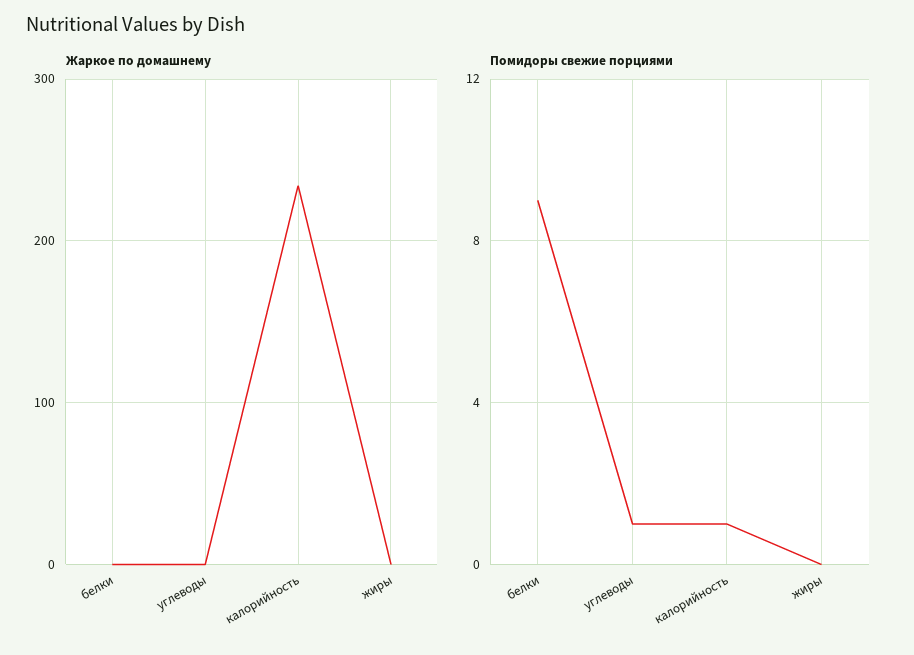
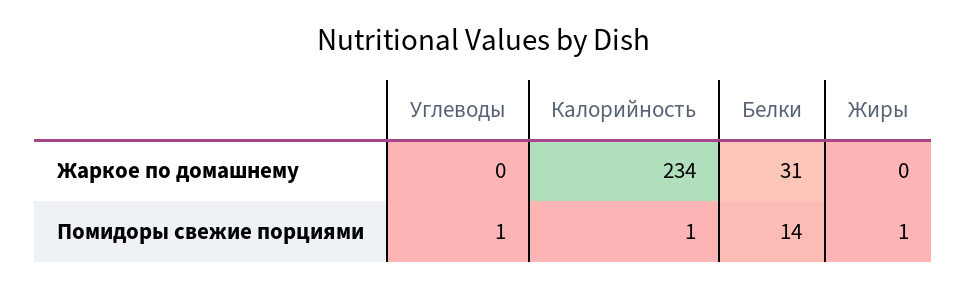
  {
    "Жаркое по домашнему": {
-     "белки": 0,
+     "белки": 31,
      "углеводы": 0,
      "калорийность": 234,
      "жиры": 0
    },
    "Помидоры свежие порциями": {
-     "белки": 9,
+     "белки": 14,
      "углеводы": 1,
      "калорийность": 1,
-     "жиры": 0
+     "жиры": 1
    }
  }

